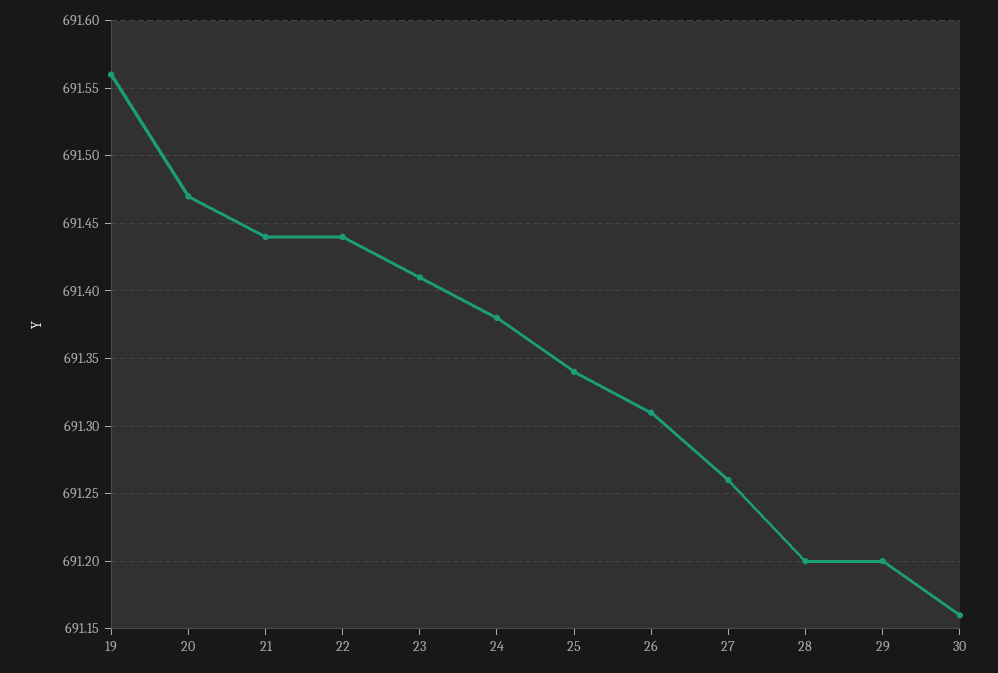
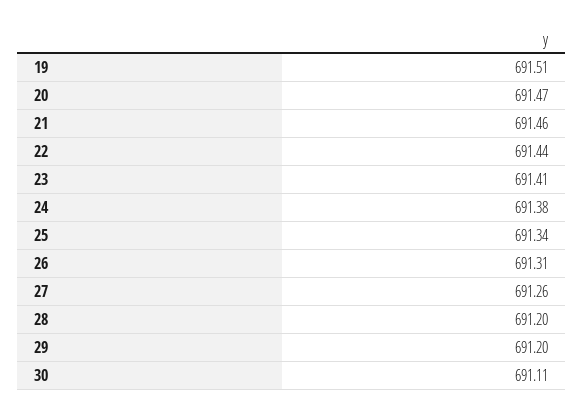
  {
-   "19": 691.56,
+   "19": 691.51,
    "20": 691.47,
-   "21": 691.44,
+   "21": 691.46,
    "22": 691.44,
    "23": 691.41,
    "24": 691.38,
    "25": 691.34,
    "26": 691.31,
    "27": 691.26,
    "28": 691.2,
    "29": 691.2,
-   "30": 691.16
+   "30": 691.11
  }

